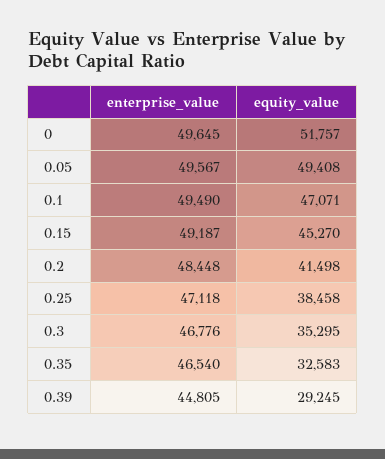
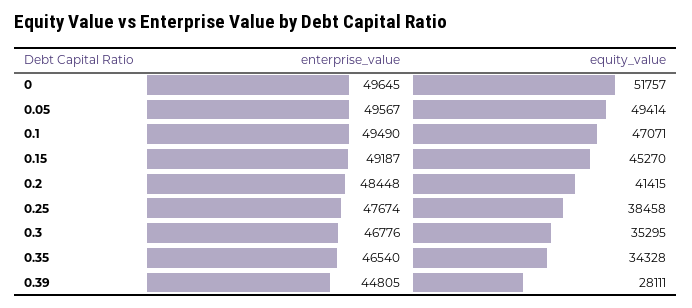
  {
    "enterprise_value": {
      "0": 49645,
      "0.05": 49567,
      "0.1": 49490,
      "0.15": 49187,
      "0.2": 48448,
-     "0.25": 47118,
+     "0.25": 47674,
      "0.3": 46776,
      "0.35": 46540,
      "0.39": 44805
    },
    "equity_value": {
      "0": 51757,
-     "0.05": 49408,
+     "0.05": 49414,
      "0.1": 47071,
      "0.15": 45270,
-     "0.2": 41498,
+     "0.2": 41415,
      "0.25": 38458,
      "0.3": 35295,
-     "0.35": 32583,
+     "0.35": 34328,
-     "0.39": 29245
+     "0.39": 28111
    }
  }

